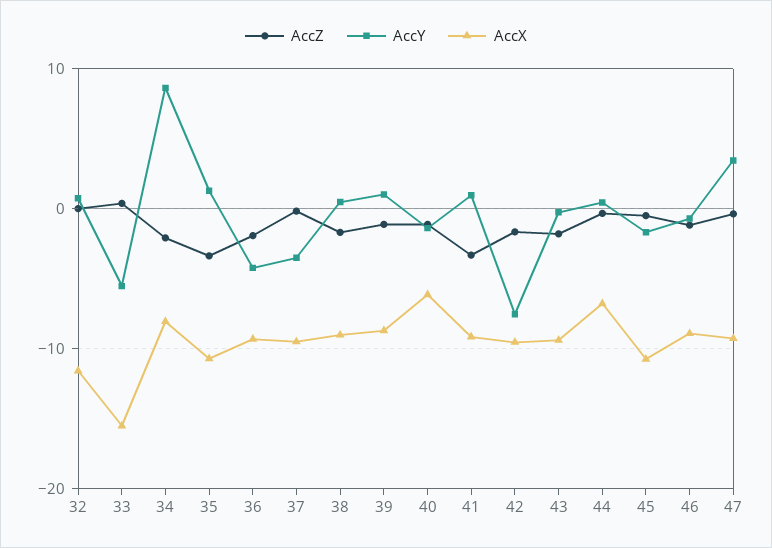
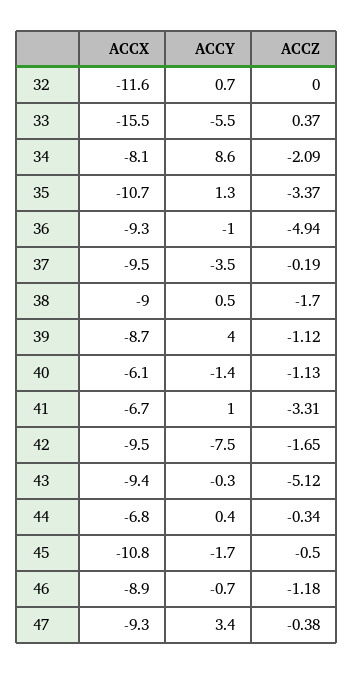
  {
    "AccZ": {
      "32": 0,
      "33": 0.37,
      "34": -2.09,
      "35": -3.37,
-     "36": -2,
+     "36": -4.94,
      "37": -0.19,
      "38": -1.7,
      "39": -1.12,
      "40": -1.13,
      "41": -3.31,
      "42": -1.65,
-     "43": -2,
+     "43": -5.12,
      "44": -0.34,
      "45": -0.5,
      "46": -1.18,
      "47": -0.38
    },
    "AccY": {
      "32": 0.7,
      "33": -5.5,
      "34": 8.6,
      "35": 1.3,
-     "36": -4,
+     "36": -1,
      "37": -3.5,
      "38": 0.5,
-     "39": 1,
+     "39": 4,
      "40": -1.4,
      "41": 1,
      "42": -7.5,
      "43": -0.3,
      "44": 0.4,
      "45": -1.7,
      "46": -0.7,
      "47": 3.4
    },
    "AccX": {
      "32": -11.6,
      "33": -15.5,
      "34": -8.1,
      "35": -10.7,
      "36": -9.3,
      "37": -9.5,
      "38": -9,
      "39": -8.7,
      "40": -6.1,
-     "41": -9,
+     "41": -6.7,
      "42": -9.5,
      "43": -9.4,
      "44": -6.8,
      "45": -10.8,
      "46": -8.9,
      "47": -9.3
    }
  }

